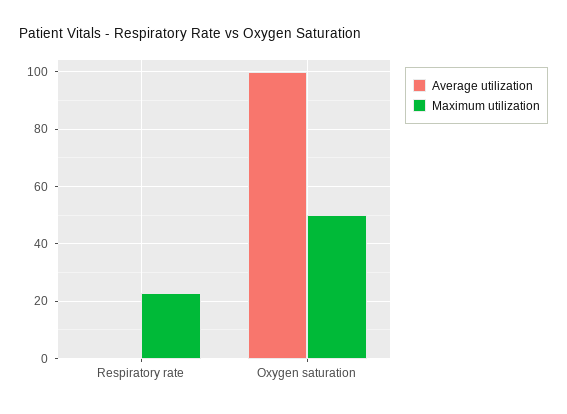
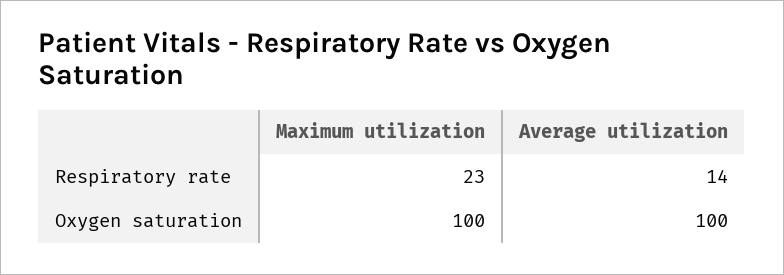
  {
    "Average utilization": {
-     "Respiratory rate": 0,
+     "Respiratory rate": 14,
      "Oxygen saturation": 100
    },
    "Maximum utilization": {
      "Respiratory rate": 23,
-     "Oxygen saturation": 50
+     "Oxygen saturation": 100
    }
  }

